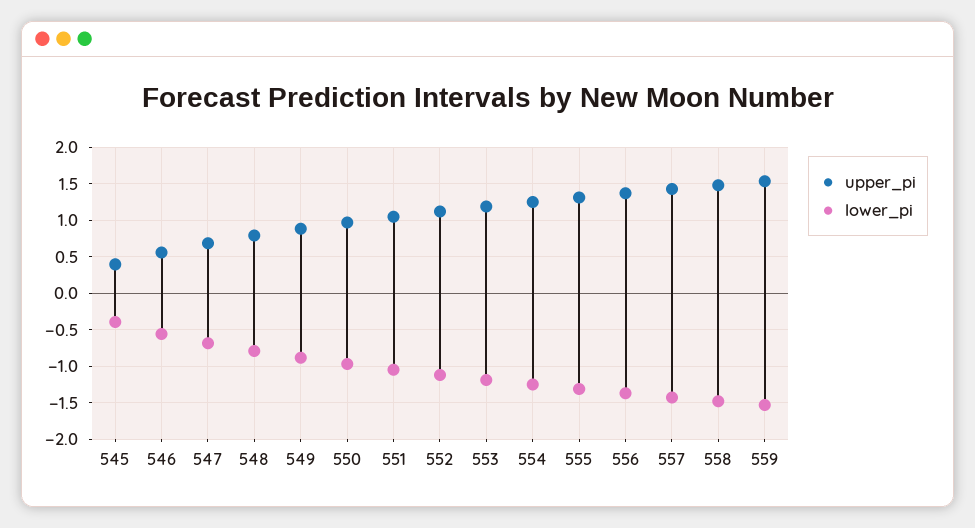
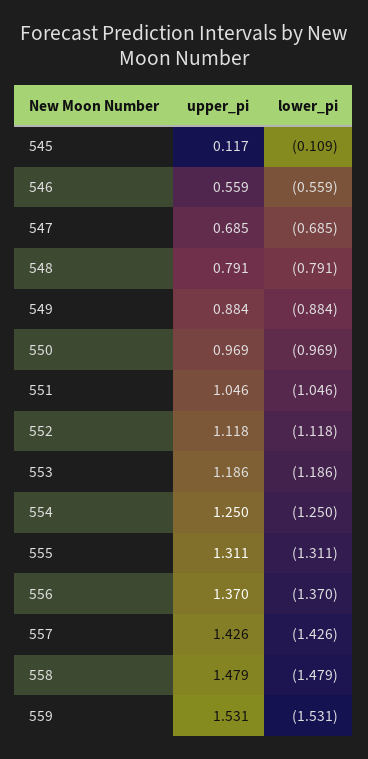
  {
    "upper_pi": {
-     "545": 0.4,
+     "545": 0.117,
      "546": 0.559,
      "547": 0.685,
      "548": 0.791,
      "549": 0.884,
      "550": 0.969,
      "551": 1.046,
      "552": 1.118,
      "553": 1.186,
      "554": 1.25,
      "555": 1.311,
      "556": 1.37,
      "557": 1.426,
      "558": 1.479,
      "559": 1.531
    },
    "lower_pi": {
-     "545": -0.4,
+     "545": -0.109,
      "546": -0.559,
      "547": -0.685,
      "548": -0.791,
      "549": -0.884,
      "550": -0.969,
      "551": -1.046,
      "552": -1.118,
      "553": -1.186,
      "554": -1.25,
      "555": -1.311,
      "556": -1.37,
      "557": -1.426,
      "558": -1.479,
      "559": -1.531
    }
  }

